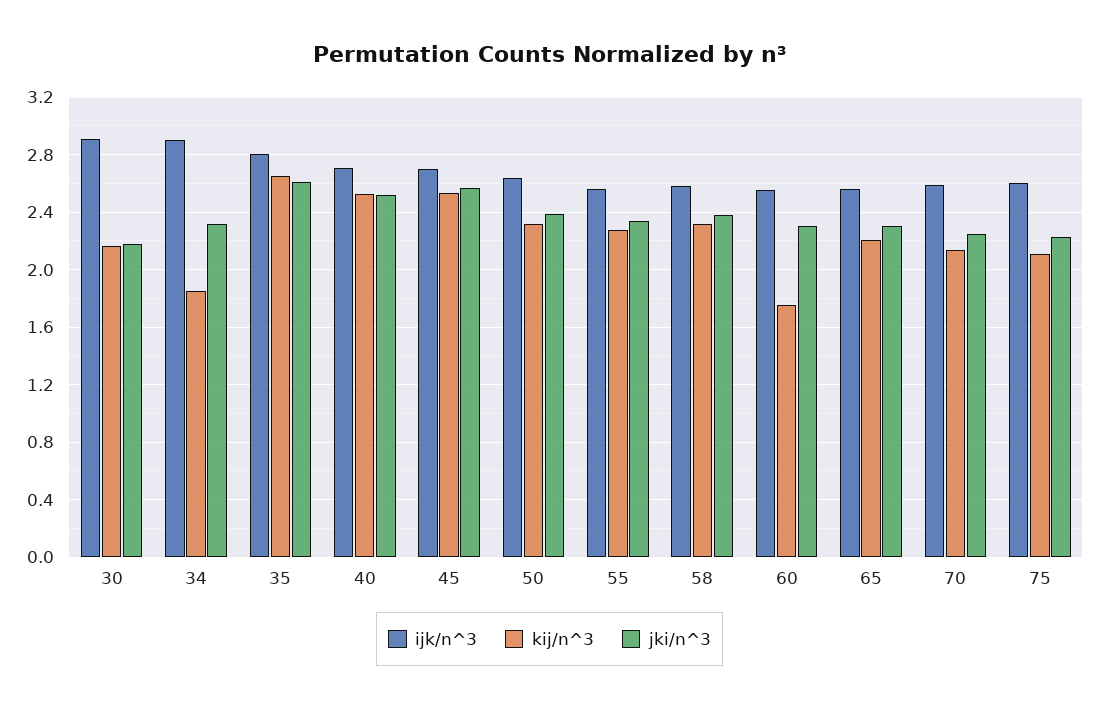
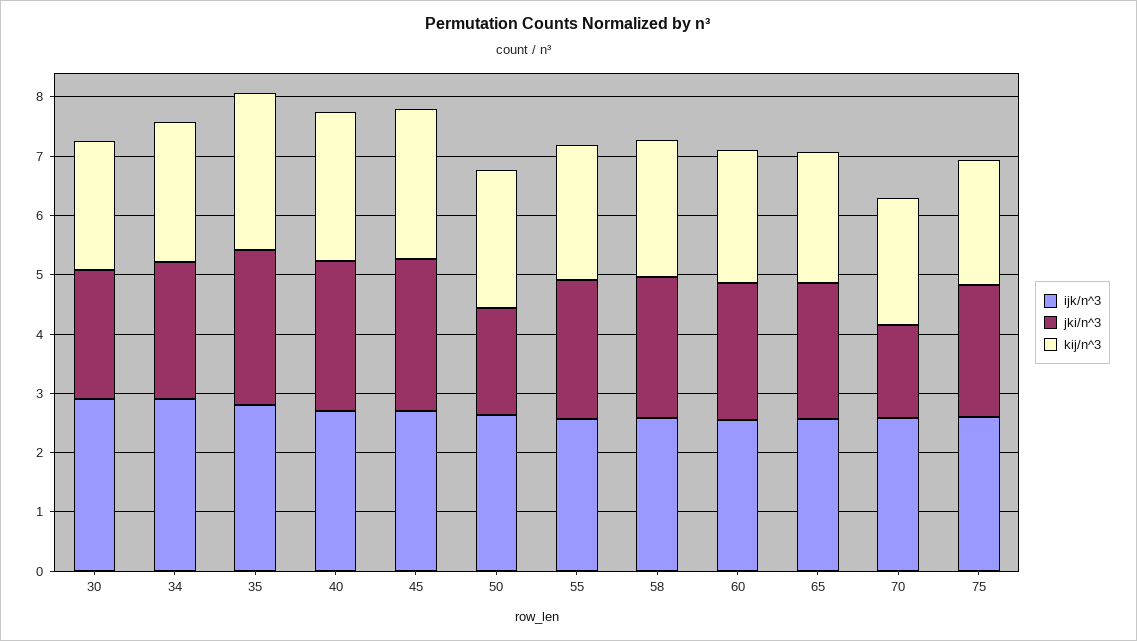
  {
    "ijk/n^3": {
      "30": 2.9,
      "34": 2.9,
      "35": 2.8,
      "40": 2.7,
      "45": 2.7,
      "50": 2.65,
      "55": 2.55,
      "58": 2.6,
      "60": 2.55,
      "65": 2.55,
      "70": 2.6,
      "75": 2.6
    },
    "kij/n^3": {
      "30": 2.15,
-     "34": 1.85,
+     "34": 2.4,
      "35": 2.65,
      "40": 2.5,
      "45": 2.55,
      "50": 2.3,
      "55": 2.3,
      "58": 2.3,
-     "60": 1.75,
+     "60": 2.2,
      "65": 2.2,
      "70": 2.15,
      "75": 2.1
    },
    "jki/n^3": {
      "30": 2.2,
      "34": 2.3,
      "35": 2.6,
      "40": 2.5,
      "45": 2.55,
-     "50": 2.4,
+     "50": 1.8,
      "55": 2.35,
      "58": 2.4,
      "60": 2.3,
      "65": 2.3,
-     "70": 2.25,
+     "70": 1.6,
      "75": 2.2
    }
  }

